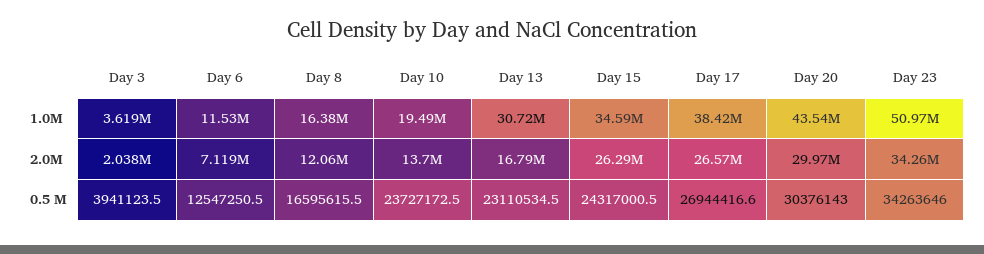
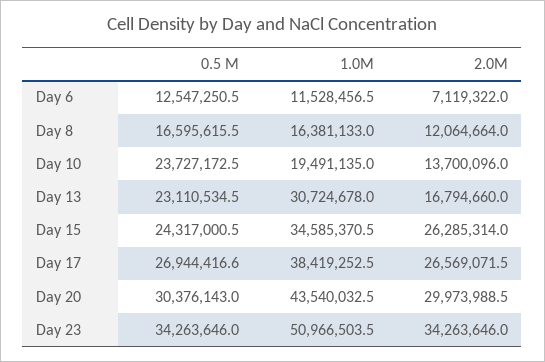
  {
-   "Day 3": {
-     "1.0M": 3619000,
-     "2.0M": 2038000,
-     "0.5 M": 3941123.5
-   },
    "Day 6": {
      "1.0M": 11528456.5,
      "2.0M": 7119322,
      "0.5 M": 12547250.5
    },
    "Day 8": {
      "1.0M": 16381133,
      "2.0M": 12064664,
      "0.5 M": 16595615.5
    },
    "Day 10": {
      "1.0M": 19491135,
      "2.0M": 13700096,
      "0.5 M": 23727172.5
    },
    "Day 13": {
      "1.0M": 30724678,
      "2.0M": 16794660,
      "0.5 M": 23110534.5
    },
    "Day 15": {
      "1.0M": 34585370.5,
      "2.0M": 26285314,
      "0.5 M": 24317000.5
    },
    "Day 17": {
      "1.0M": 38419252.5,
      "2.0M": 26569071.5,
      "0.5 M": 26944416.6
    },
    "Day 20": {
      "1.0M": 43540032.5,
      "2.0M": 29973988.5,
      "0.5 M": 30376143
    },
    "Day 23": {
      "1.0M": 50966503.5,
      "2.0M": 34263646,
      "0.5 M": 34263646
    }
  }

